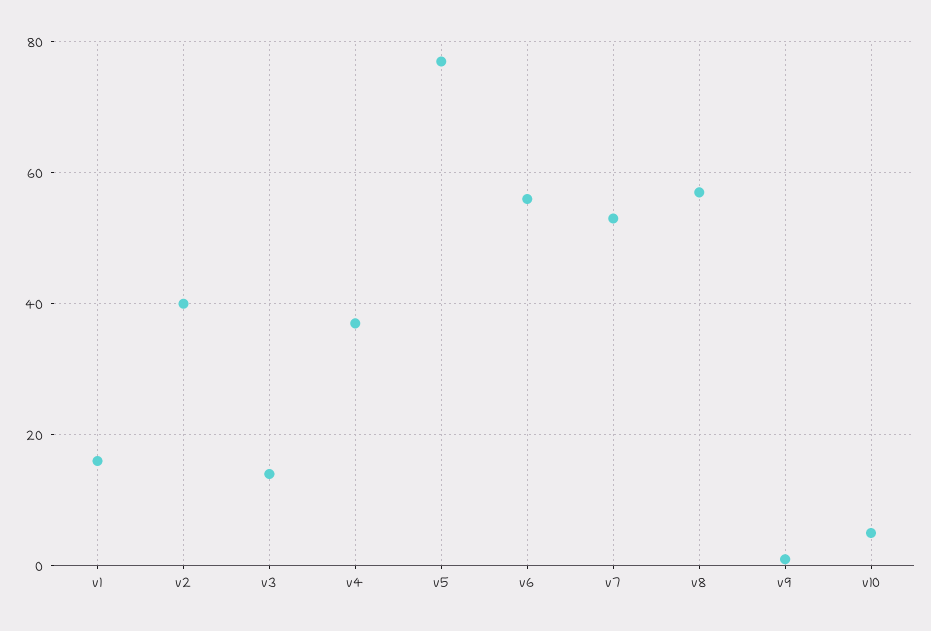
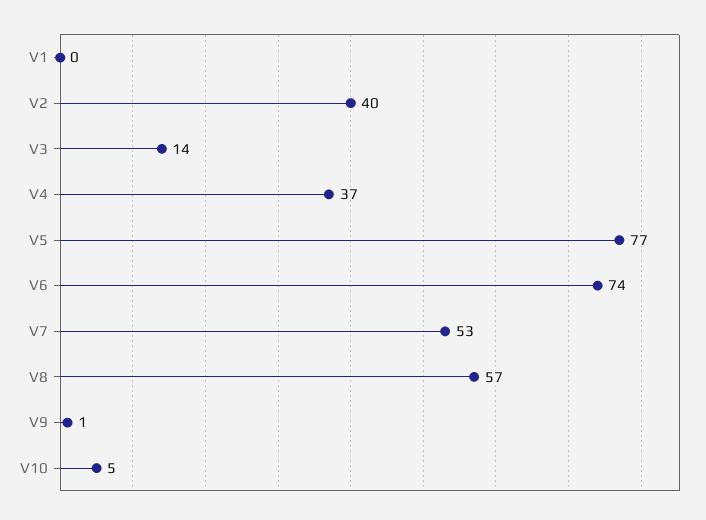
  {
-   "v1": 15,
+   "v1": 0,
    "v2": 40,
    "v3": 14,
    "v4": 37,
    "v5": 77,
-   "v6": 55,
+   "v6": 74,
    "v7": 53,
    "v8": 57,
    "v9": 1,
    "v10": 5
  }

